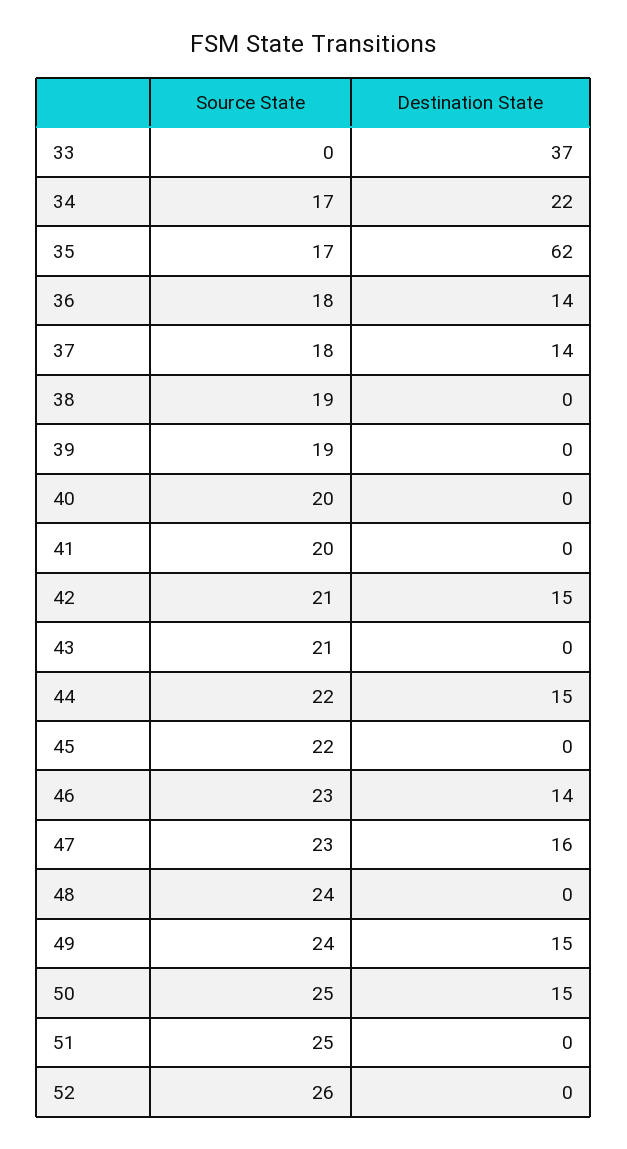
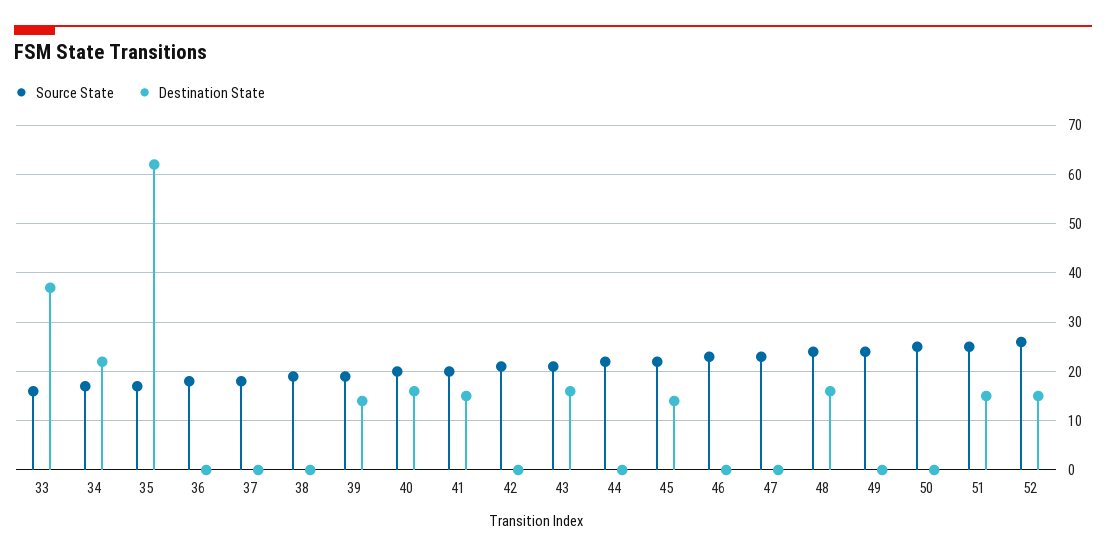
  {
    "Source State": {
-     "33": 0,
+     "33": 15,
      "34": 17,
      "35": 17,
      "36": 18,
      "37": 18,
      "38": 19,
      "39": 19,
      "40": 20,
      "41": 20,
      "42": 21,
      "43": 21,
      "44": 22,
      "45": 22,
      "46": 23,
      "47": 23,
      "48": 24,
      "49": 24,
      "50": 25,
      "51": 25,
      "52": 26
    },
    "Destination State": {
      "33": 37,
      "34": 22,
      "35": 62,
-     "36": 14,
+     "36": 0,
-     "37": 14,
+     "37": 0,
      "38": 0,
-     "39": 0,
+     "39": 15,
-     "40": 0,
+     "40": 15,
-     "41": 0,
+     "41": 15,
-     "42": 15,
+     "42": 0,
-     "43": 0,
+     "43": 15,
-     "44": 15,
+     "44": 0,
-     "45": 0,
+     "45": 15,
-     "46": 14,
+     "46": 0,
-     "47": 16,
+     "47": 0,
-     "48": 0,
+     "48": 15,
-     "49": 15,
+     "49": 0,
-     "50": 15,
+     "50": 0,
-     "51": 0,
+     "51": 15,
-     "52": 0
+     "52": 15
    }
  }

